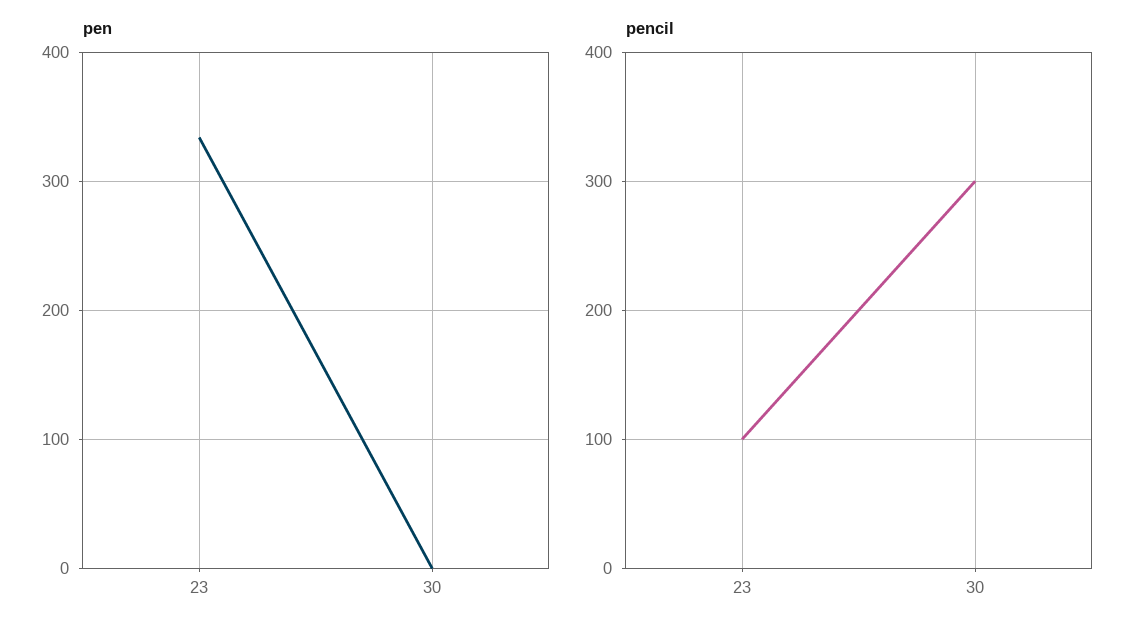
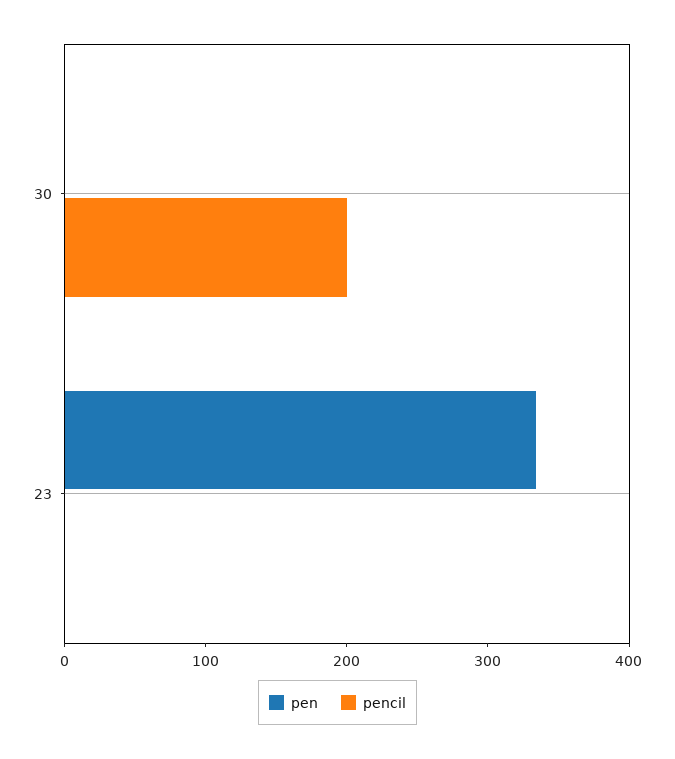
  {
    "pen": {
      "23": 330,
      "30": 0
    },
    "pencil": {
-     "23": 100,
+     "23": 0,
-     "30": 300
+     "30": 200
    }
  }

